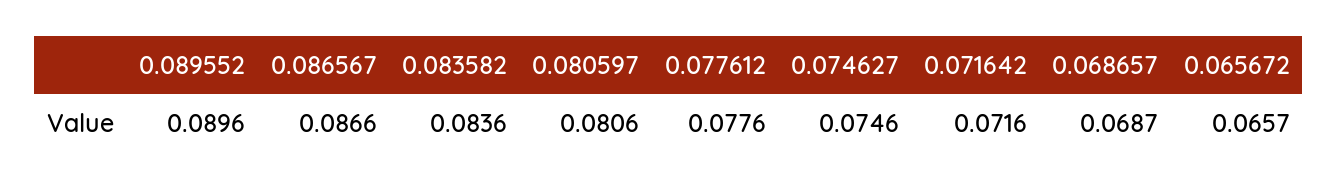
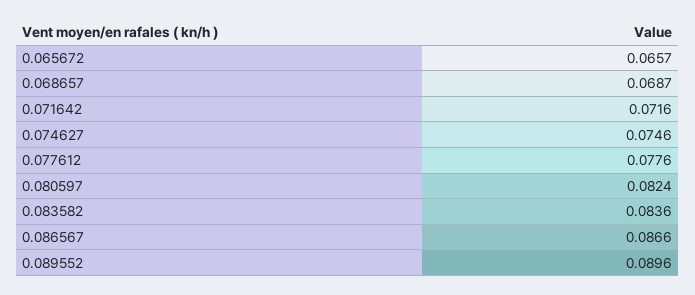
  {
    "0.089552": 0.0896,
    "0.086567": 0.0866,
    "0.083582": 0.0836,
-   "0.080597": 0.0806,
+   "0.080597": 0.0824,
    "0.077612": 0.0776,
    "0.074627": 0.0746,
    "0.071642": 0.0716,
    "0.068657": 0.0687,
    "0.065672": 0.0657
  }

